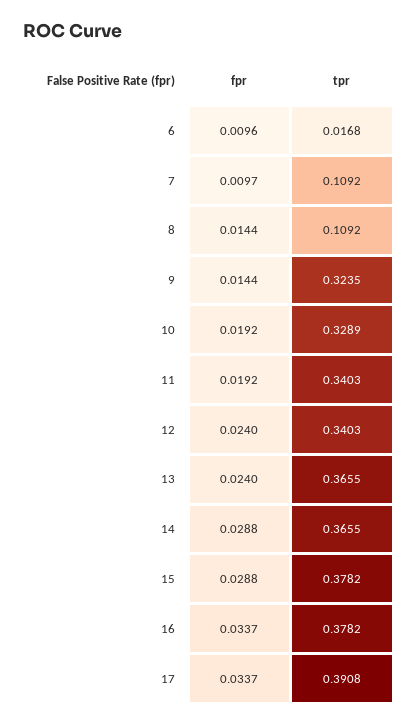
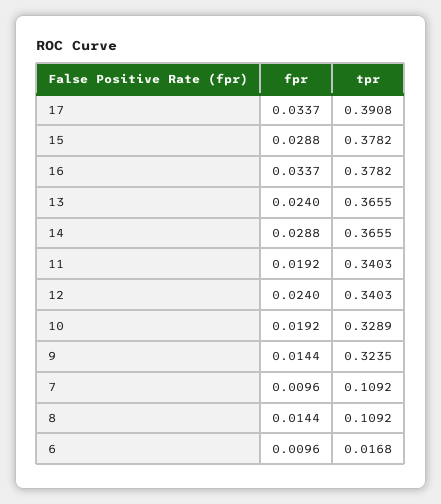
  {
    "fpr": {
      "6": 0.0096,
-     "7": 0.0097,
+     "7": 0.0096,
      "8": 0.0144,
      "9": 0.0144,
      "10": 0.0192,
      "11": 0.0192,
      "12": 0.024,
      "13": 0.024,
      "14": 0.0288,
      "15": 0.0288,
      "16": 0.0337,
      "17": 0.0337
    },
    "tpr": {
      "6": 0.0168,
      "7": 0.1092,
      "8": 0.1092,
      "9": 0.3235,
      "10": 0.3289,
      "11": 0.3403,
      "12": 0.3403,
      "13": 0.3655,
      "14": 0.3655,
      "15": 0.3782,
      "16": 0.3782,
      "17": 0.3908
    }
  }

